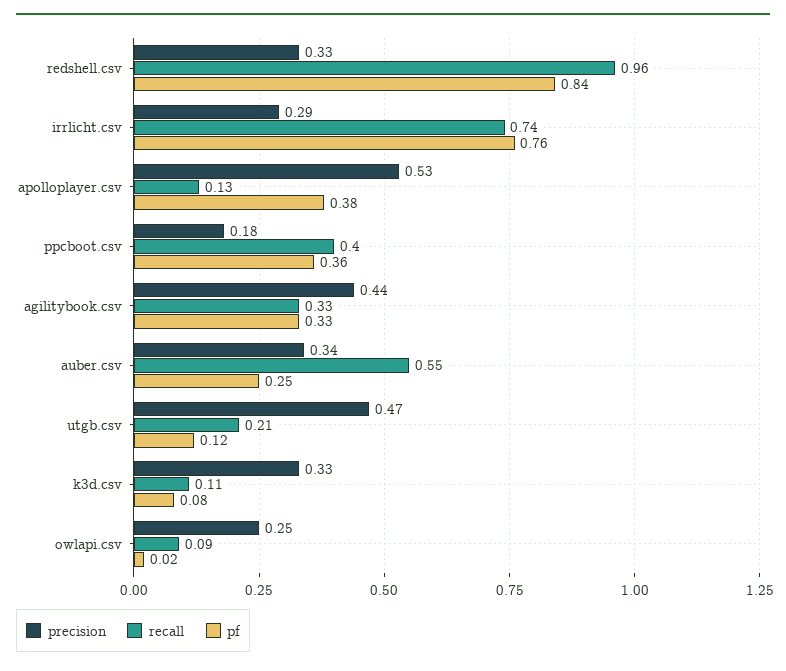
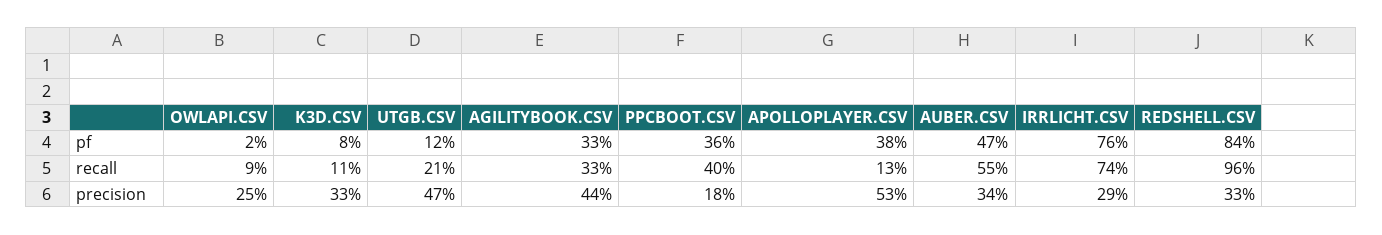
  {
    "precision": {
      "redshell.csv": 0.33,
      "irrlicht.csv": 0.29,
      "apolloplayer.csv": 0.53,
      "ppcboot.csv": 0.18,
      "agilitybook.csv": 0.44,
      "auber.csv": 0.34,
      "utgb.csv": 0.47,
      "k3d.csv": 0.33,
      "owlapi.csv": 0.25
    },
    "recall": {
      "redshell.csv": 0.96,
      "irrlicht.csv": 0.74,
      "apolloplayer.csv": 0.13,
      "ppcboot.csv": 0.4,
      "agilitybook.csv": 0.33,
      "auber.csv": 0.55,
      "utgb.csv": 0.21,
      "k3d.csv": 0.11,
      "owlapi.csv": 0.09
    },
    "pf": {
      "redshell.csv": 0.84,
      "irrlicht.csv": 0.76,
      "apolloplayer.csv": 0.38,
      "ppcboot.csv": 0.36,
      "agilitybook.csv": 0.33,
-     "auber.csv": 0.25,
+     "auber.csv": 0.47,
      "utgb.csv": 0.12,
      "k3d.csv": 0.08,
      "owlapi.csv": 0.02
    }
  }

